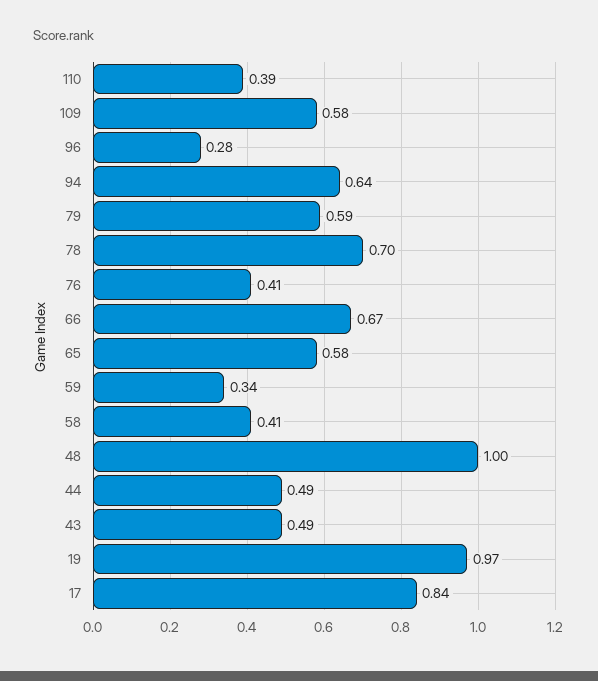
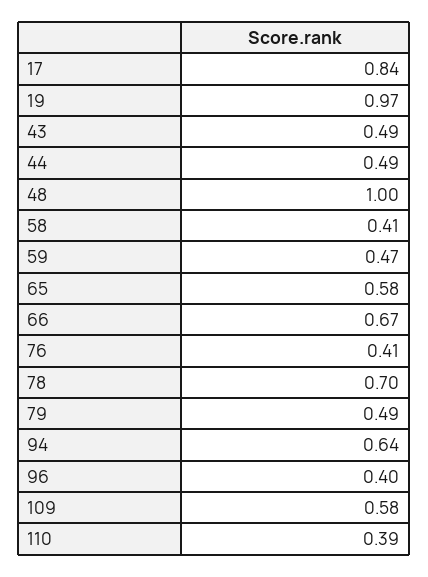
  {
    "110": 0.39,
    "109": 0.58,
-   "96": 0.28,
+   "96": 0.4,
    "94": 0.64,
-   "79": 0.59,
+   "79": 0.49,
    "78": 0.7,
    "76": 0.41,
    "66": 0.67,
    "65": 0.58,
-   "59": 0.34,
+   "59": 0.47,
    "58": 0.41,
    "48": 1,
    "44": 0.49,
    "43": 0.49,
    "19": 0.97,
    "17": 0.84
  }

